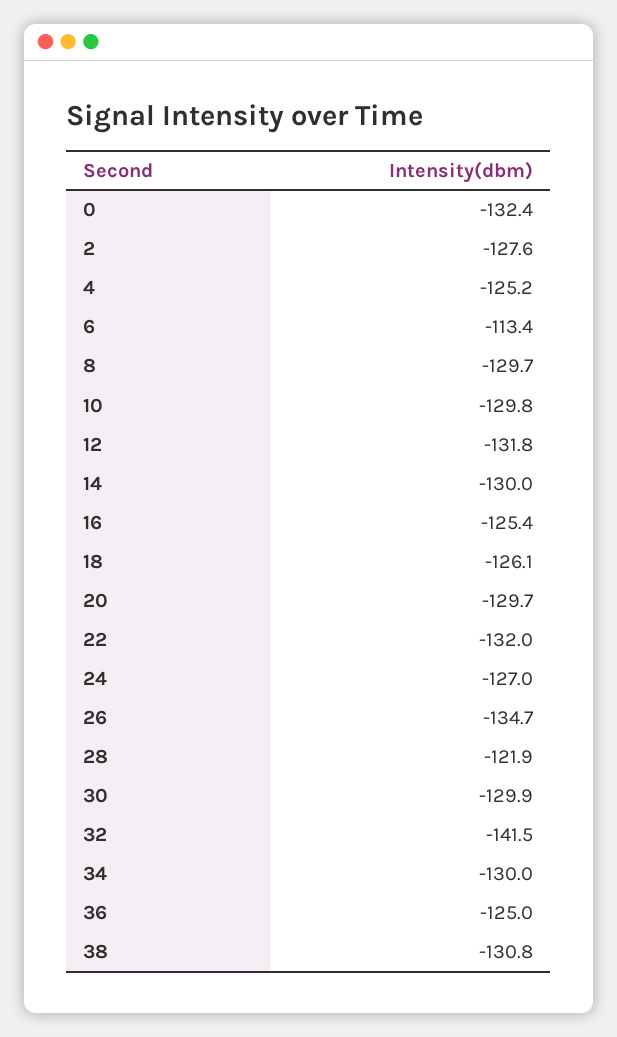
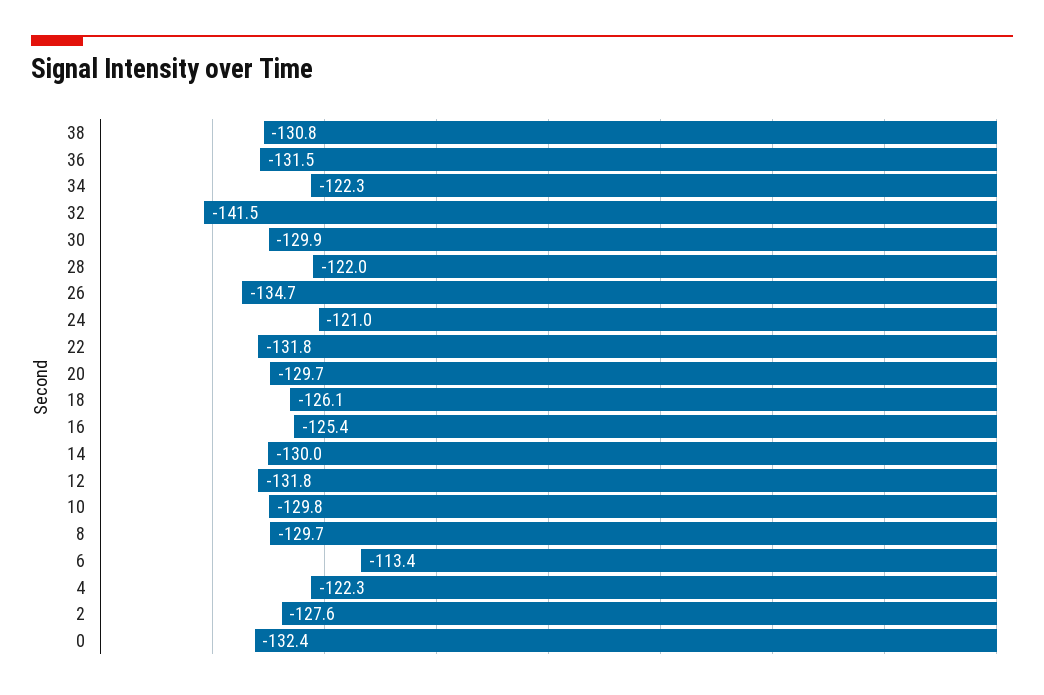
  {
    "0": -132.4,
    "2": -127.6,
-   "4": -125.2,
+   "4": -122.3,
    "6": -113.4,
    "8": -129.7,
    "10": -129.8,
    "12": -131.8,
    "14": -130,
    "16": -125.4,
    "18": -126.1,
    "20": -129.7,
-   "22": -132,
+   "22": -131.8,
-   "24": -127,
+   "24": -121,
    "26": -134.7,
-   "28": -121.9,
+   "28": -122,
    "30": -129.9,
    "32": -141.5,
-   "34": -130,
+   "34": -122.3,
-   "36": -125,
+   "36": -131.5,
    "38": -130.8
  }

